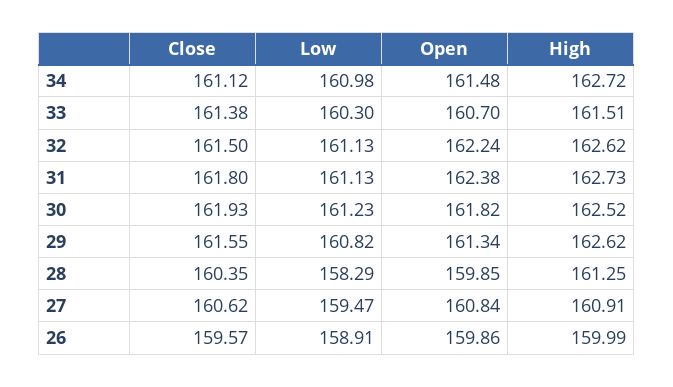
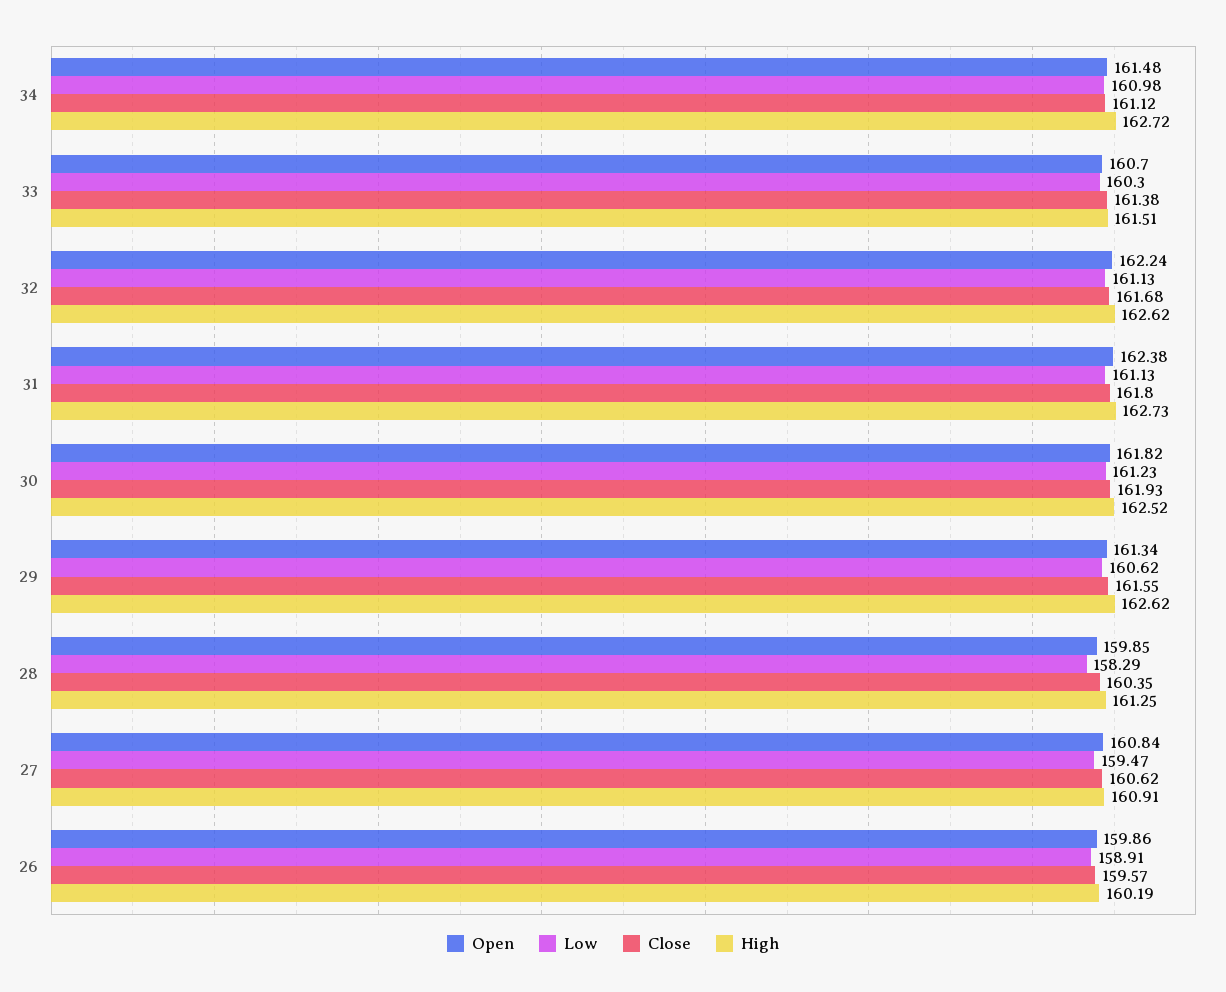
  {
    "Close": {
      "34": 161.12,
      "33": 161.38,
-     "32": 161.5,
+     "32": 161.68,
      "31": 161.8,
      "30": 161.93,
      "29": 161.55,
      "28": 160.35,
      "27": 160.62,
      "26": 159.57
    },
    "Low": {
      "34": 160.98,
      "33": 160.3,
      "32": 161.13,
      "31": 161.13,
      "30": 161.23,
-     "29": 160.82,
+     "29": 160.62,
      "28": 158.29,
      "27": 159.47,
      "26": 158.91
    },
    "Open": {
      "34": 161.48,
      "33": 160.7,
      "32": 162.24,
      "31": 162.38,
      "30": 161.82,
      "29": 161.34,
      "28": 159.85,
      "27": 160.84,
      "26": 159.86
    },
    "High": {
      "34": 162.72,
      "33": 161.51,
      "32": 162.62,
      "31": 162.73,
      "30": 162.52,
      "29": 162.62,
      "28": 161.25,
      "27": 160.91,
-     "26": 159.99
+     "26": 160.19
    }
  }

